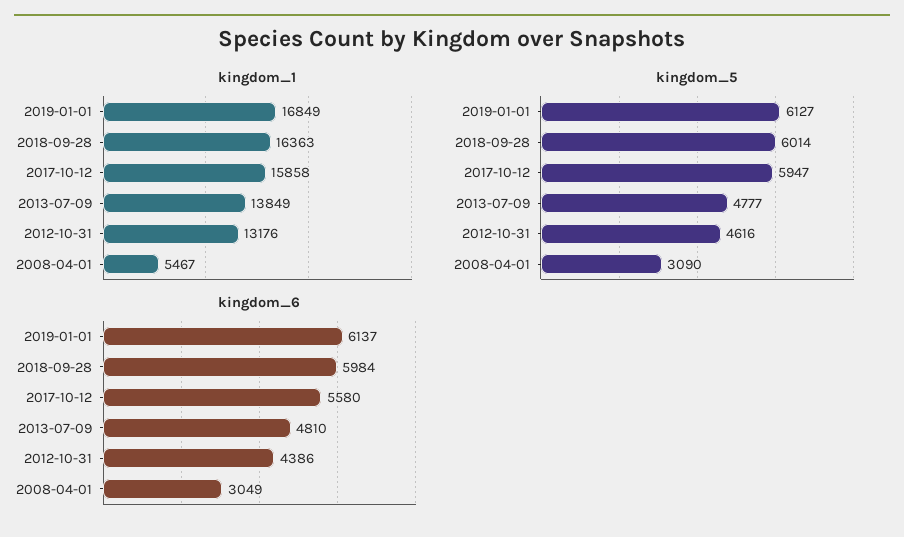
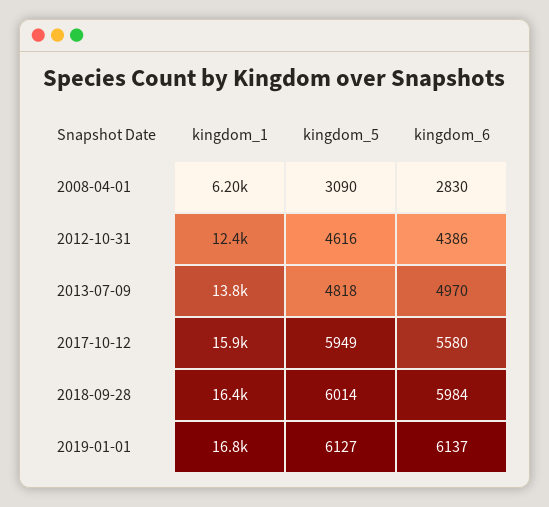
  {
    "kingdom_1": {
      "2019-01-01": 16849,
      "2018-09-28": 16363,
      "2017-10-12": 15858,
      "2013-07-09": 13849,
-     "2012-10-31": 13176,
+     "2012-10-31": 12400,
-     "2008-04-01": 5467
+     "2008-04-01": 6200
    },
    "kingdom_5": {
      "2019-01-01": 6127,
      "2018-09-28": 6014,
-     "2017-10-12": 5947,
+     "2017-10-12": 5949,
-     "2013-07-09": 4777,
+     "2013-07-09": 4818,
      "2012-10-31": 4616,
      "2008-04-01": 3090
    },
    "kingdom_6": {
      "2019-01-01": 6137,
      "2018-09-28": 5984,
      "2017-10-12": 5580,
-     "2013-07-09": 4810,
+     "2013-07-09": 4970,
      "2012-10-31": 4386,
-     "2008-04-01": 3049
+     "2008-04-01": 2830
    }
  }

